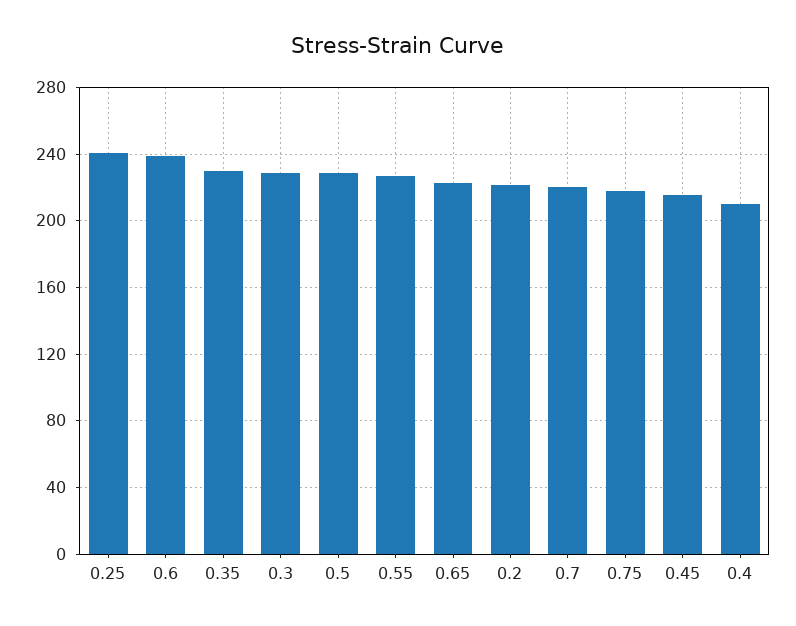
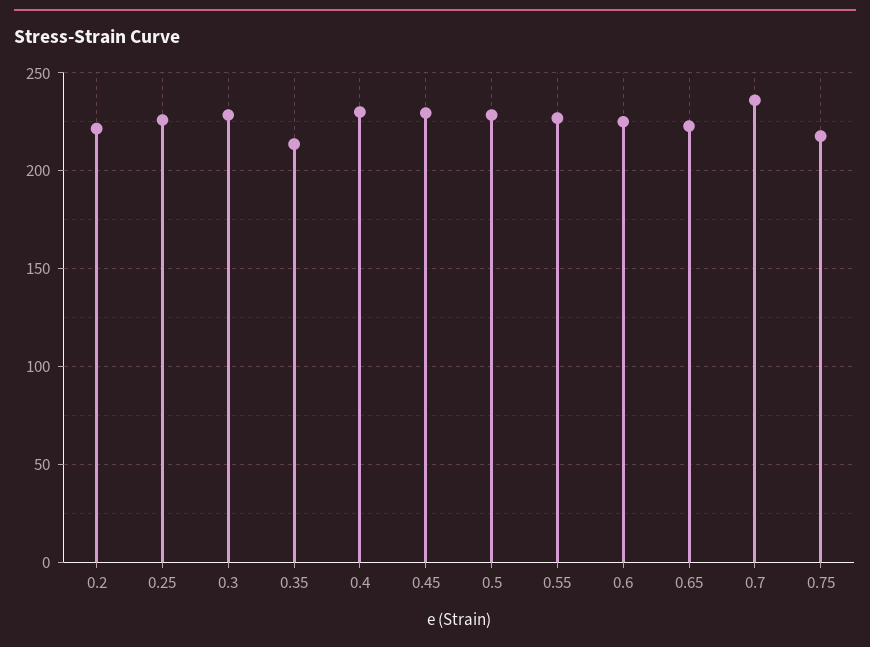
  {
-   "0.25": 240,
+   "0.25": 225,
-   "0.6": 240,
+   "0.6": 225,
-   "0.35": 230,
+   "0.35": 215,
    "0.3": 230,
    "0.5": 230,
    "0.55": 225,
    "0.65": 225,
    "0.2": 220,
-   "0.7": 220,
+   "0.7": 235,
    "0.75": 220,
-   "0.45": 215,
+   "0.45": 230,
-   "0.4": 210
+   "0.4": 230
  }

